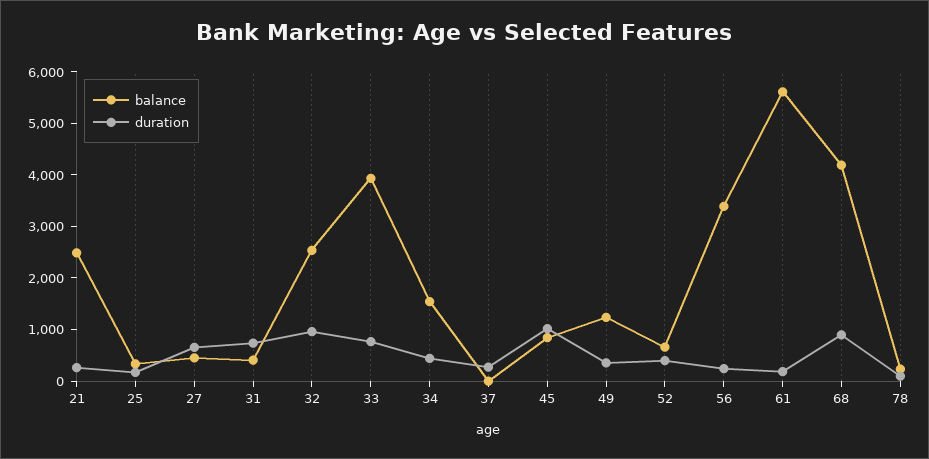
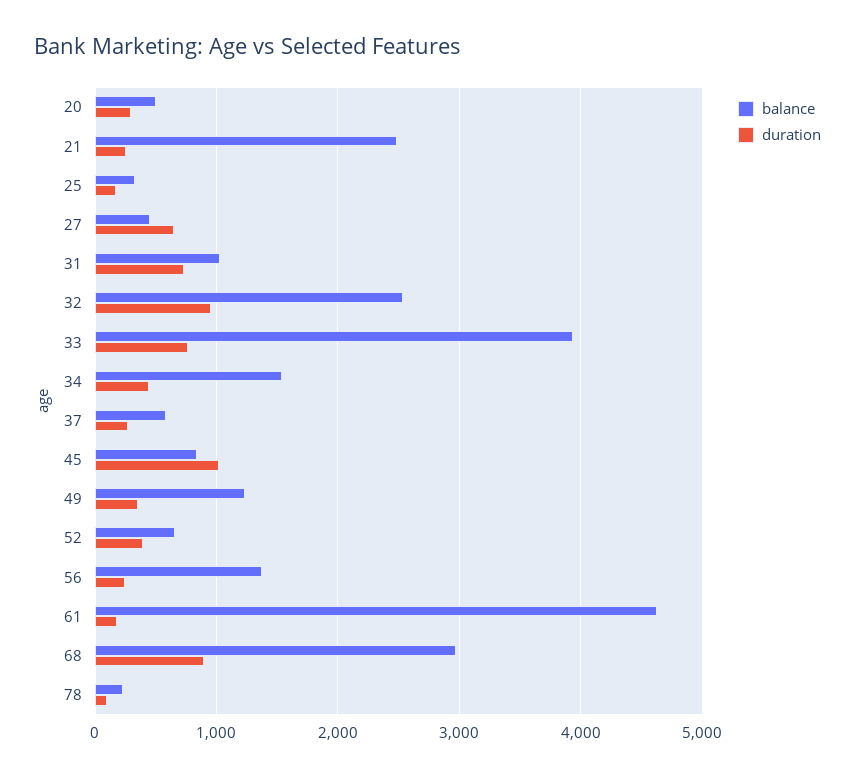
  {
    "balance": {
      "21": 2500,
      "25": 300,
      "27": 500,
-     "31": 400,
+     "31": 1000,
      "32": 2500,
      "33": 3900,
      "34": 1500,
-     "37": 0,
+     "37": 600,
      "45": 800,
      "49": 1200,
      "52": 700,
-     "56": 3400,
+     "56": 1400,
-     "61": 5600,
+     "61": 4600,
-     "68": 4200,
+     "68": 3000,
-     "78": 200
+     "78": 200,
+     "20": 500
    },
    "duration": {
      "21": 300,
      "25": 200,
      "27": 700,
      "31": 700,
      "32": 1000,
      "33": 800,
      "34": 400,
      "37": 300,
      "45": 1000,
      "49": 400,
      "52": 400,
      "56": 200,
      "61": 200,
      "68": 900,
-     "78": 100
+     "78": 100,
+     "20": 300
    }
  }

